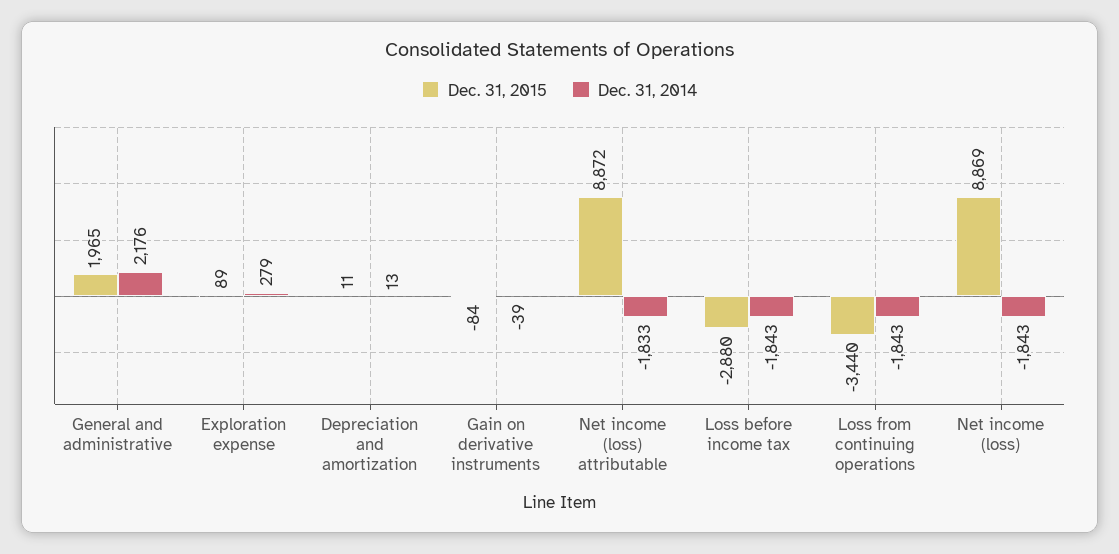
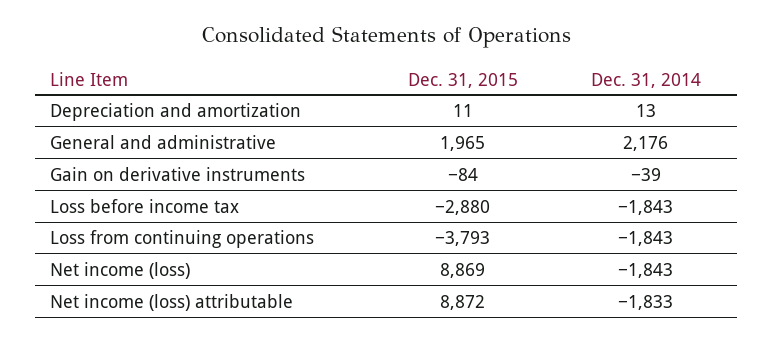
  {
    "Dec. 31, 2015": {
      "General and administrative": 1965,
-     "Exploration expense": 89,
      "Depreciation and amortization": 11,
      "Gain on derivative instruments": -84,
      "Net income (loss) attributable": 8872,
      "Loss before income tax": -2880,
-     "Loss from continuing operations": -3440,
+     "Loss from continuing operations": -3793,
      "Net income (loss)": 8869
    },
    "Dec. 31, 2014": {
      "General and administrative": 2176,
-     "Exploration expense": 279,
      "Depreciation and amortization": 13,
      "Gain on derivative instruments": -39,
      "Net income (loss) attributable": -1833,
      "Loss before income tax": -1843,
      "Loss from continuing operations": -1843,
      "Net income (loss)": -1843
    }
  }

